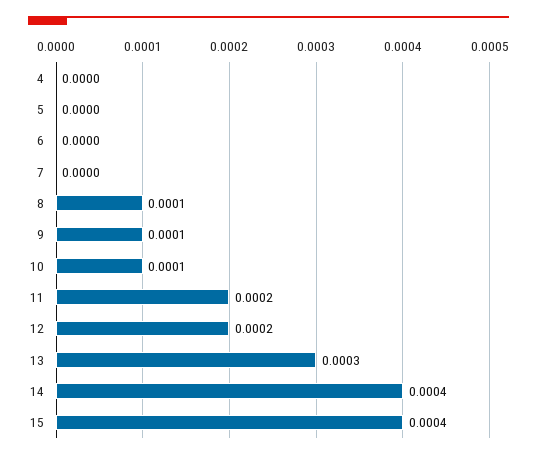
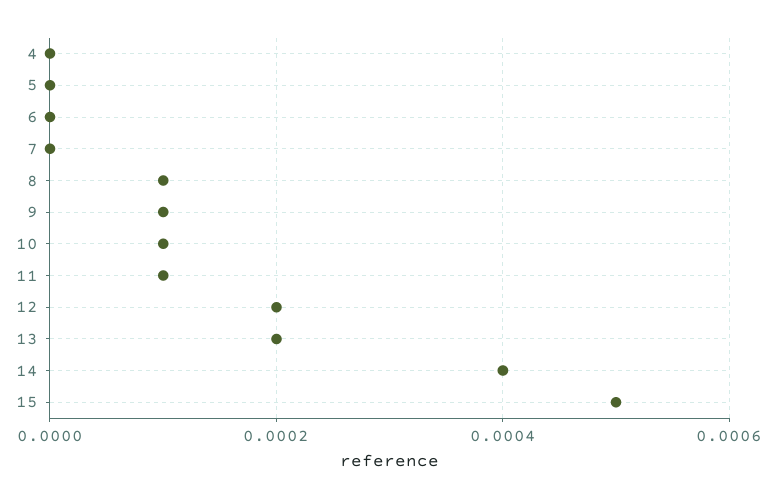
  {
    "4": 0,
    "5": 0,
    "6": 0,
    "7": 0,
    "8": 0.0001,
    "9": 0.0001,
    "10": 0.0001,
-   "11": 0.0002,
+   "11": 0.0001,
    "12": 0.0002,
-   "13": 0.0003,
+   "13": 0.0002,
    "14": 0.0004,
-   "15": 0.0004
+   "15": 0.0005
  }

